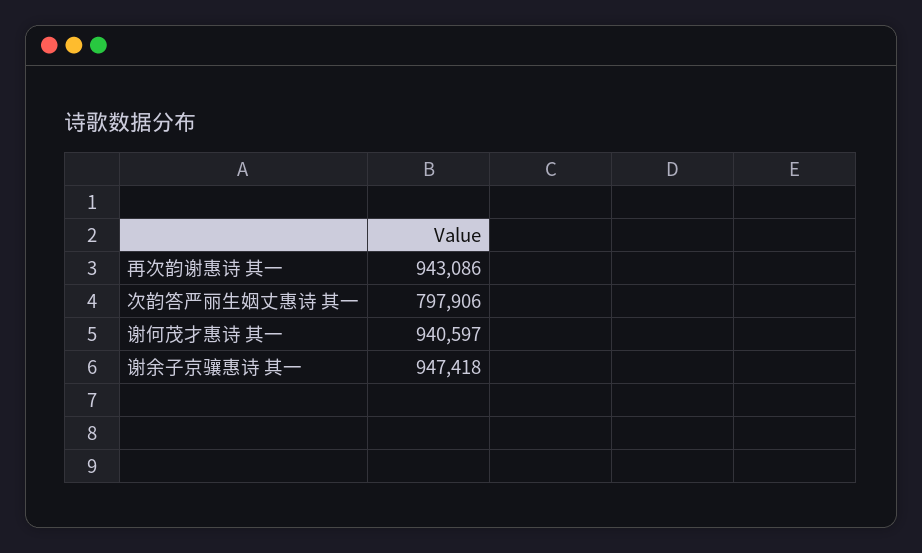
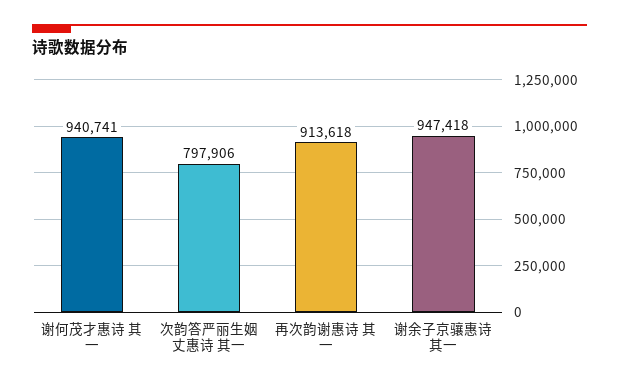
  {
-   "再次韵谢惠诗 其一": 943086,
+   "再次韵谢惠诗 其一": 913618,
    "次韵答严丽生姻丈惠诗 其一": 797906,
-   "谢何茂才惠诗 其一": 940597,
+   "谢何茂才惠诗 其一": 940741,
    "谢余子京骧惠诗 其一": 947418
  }

